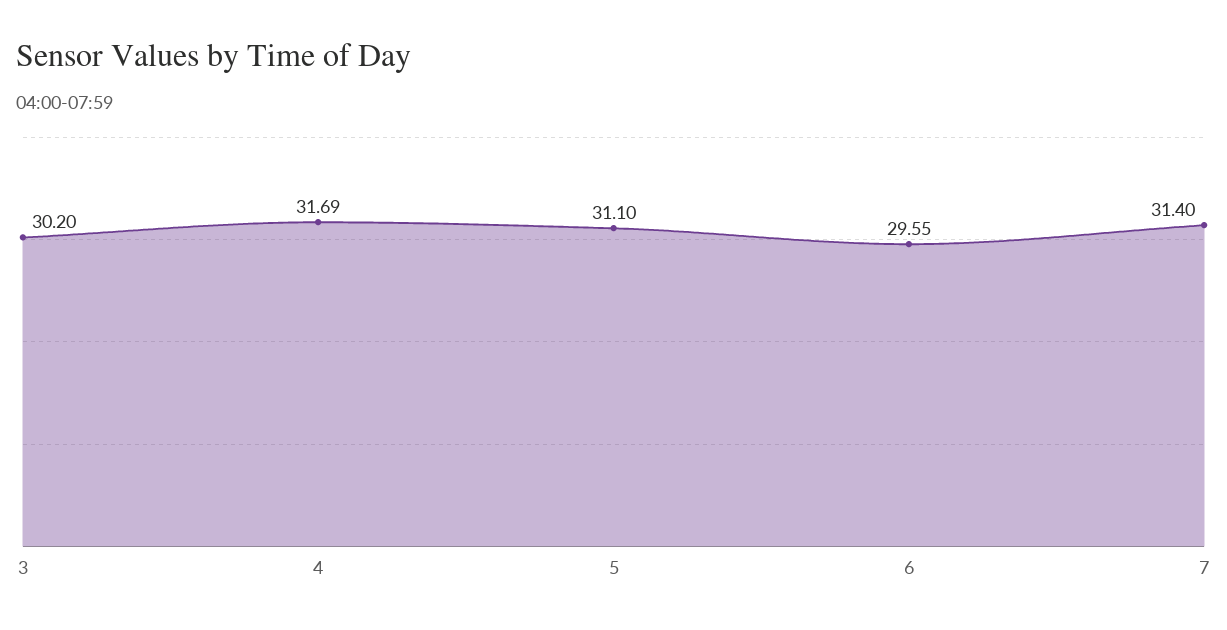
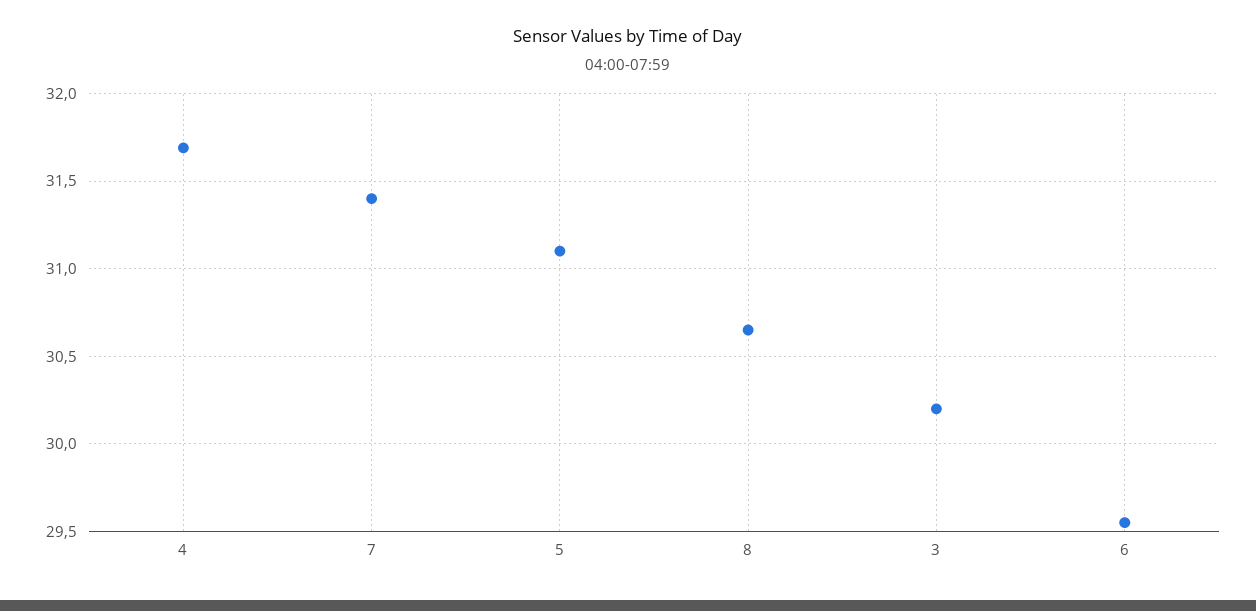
  {
    "3": 30.2,
    "4": 31.69,
    "5": 31.1,
    "6": 29.55,
-   "7": 31.4
+   "7": 31.4,
+   "8": 30.65
  }

